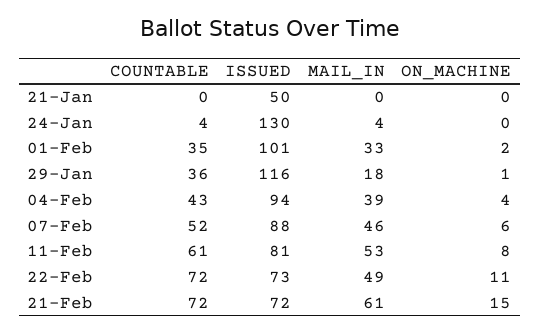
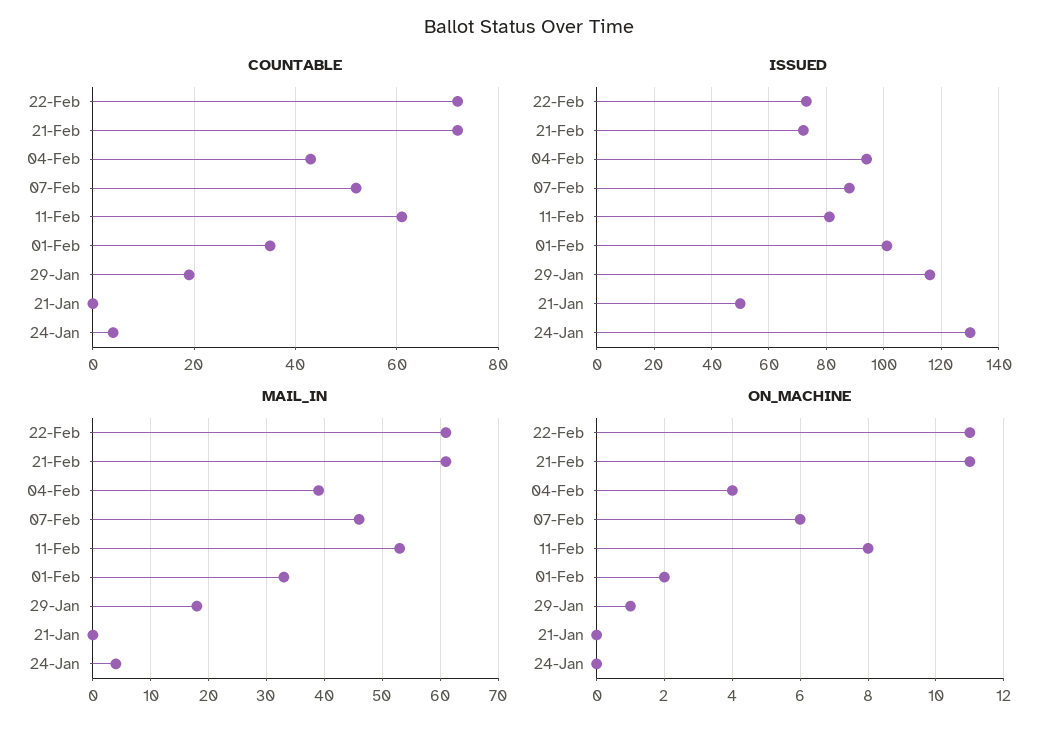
  {
    "COUNTABLE": {
      "21-Jan": 0,
      "24-Jan": 4,
      "01-Feb": 35,
-     "29-Jan": 36,
+     "29-Jan": 20,
      "04-Feb": 43,
      "07-Feb": 52,
      "11-Feb": 61,
      "22-Feb": 72,
      "21-Feb": 72
    },
    "ISSUED": {
      "21-Jan": 50,
      "24-Jan": 130,
      "01-Feb": 101,
      "29-Jan": 116,
      "04-Feb": 94,
      "07-Feb": 88,
      "11-Feb": 81,
      "22-Feb": 73,
      "21-Feb": 72
    },
    "MAIL_IN": {
      "21-Jan": 0,
      "24-Jan": 4,
      "01-Feb": 33,
      "29-Jan": 18,
      "04-Feb": 39,
      "07-Feb": 46,
      "11-Feb": 53,
-     "22-Feb": 49,
+     "22-Feb": 60,
      "21-Feb": 61
    },
    "ON_MACHINE": {
      "21-Jan": 0,
      "24-Jan": 0,
      "01-Feb": 2,
      "29-Jan": 1,
      "04-Feb": 4,
      "07-Feb": 6,
      "11-Feb": 8,
      "22-Feb": 11,
-     "21-Feb": 15
+     "21-Feb": 11
    }
  }

